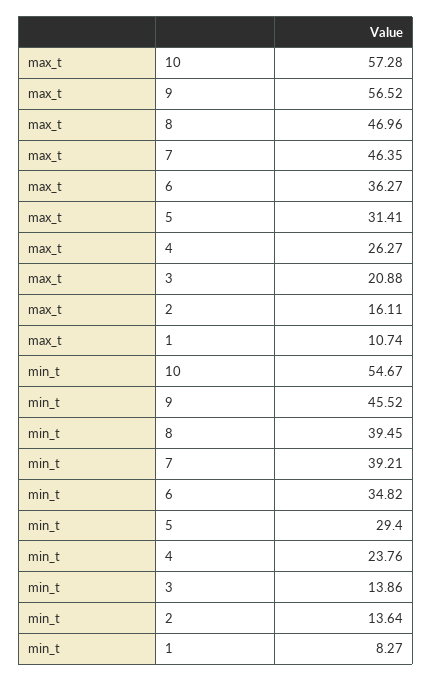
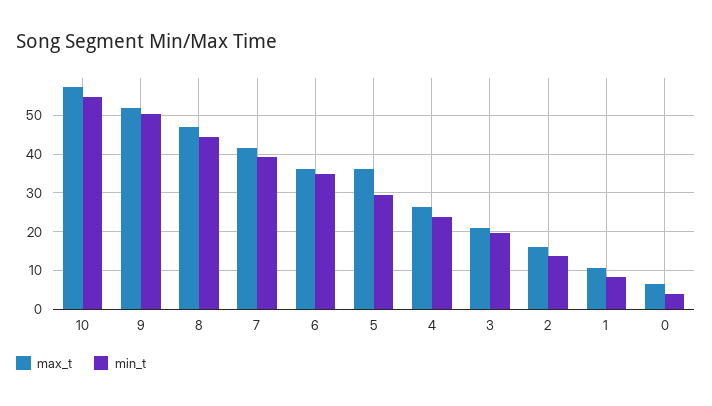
  {
    "max_t": {
      "10": 57.28,
-     "9": 56.52,
+     "9": 52,
      "8": 46.96,
-     "7": 46.35,
+     "7": 42,
      "6": 36.27,
-     "5": 31.41,
+     "5": 36,
      "4": 26.27,
      "3": 20.88,
      "2": 16.11,
-     "1": 10.74
+     "1": 10.74,
+     "0": 6
    },
    "min_t": {
      "10": 54.67,
-     "9": 45.52,
+     "9": 50,
-     "8": 39.45,
+     "8": 44,
      "7": 39.21,
      "6": 34.82,
      "5": 29.4,
      "4": 23.76,
-     "3": 13.86,
+     "3": 20,
      "2": 13.64,
-     "1": 8.27
+     "1": 8.27,
+     "0": 4
    }
  }

